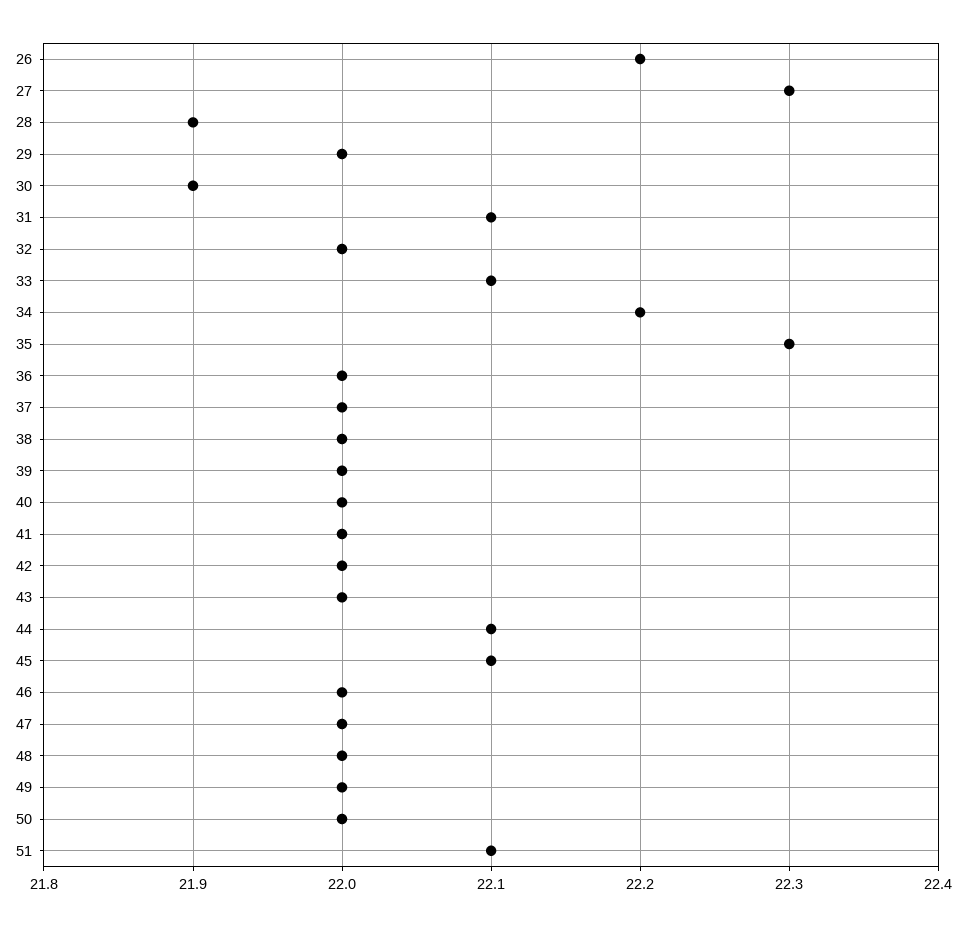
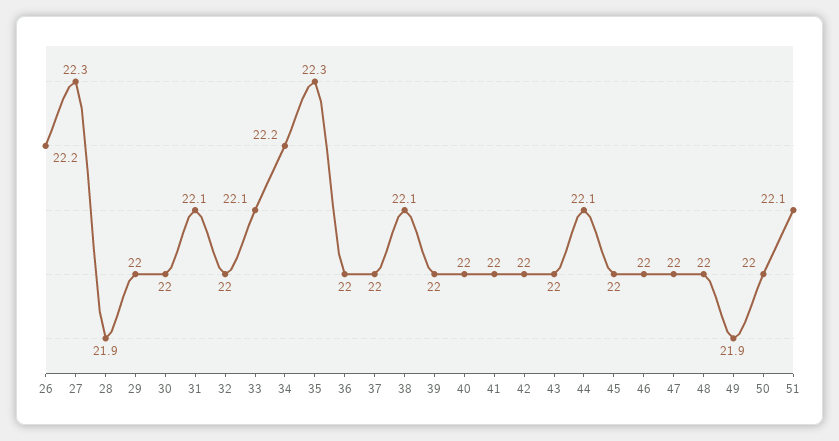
  {
    "26": 22.2,
    "27": 22.3,
    "28": 21.9,
    "29": 22,
-   "30": 21.9,
+   "30": 22,
    "31": 22.1,
    "32": 22,
    "33": 22.1,
    "34": 22.2,
    "35": 22.3,
    "36": 22,
    "37": 22,
-   "38": 22,
+   "38": 22.1,
    "39": 22,
    "40": 22,
    "41": 22,
    "42": 22,
    "43": 22,
    "44": 22.1,
-   "45": 22.1,
+   "45": 22,
    "46": 22,
    "47": 22,
    "48": 22,
-   "49": 22,
+   "49": 21.9,
    "50": 22,
    "51": 22.1
  }

